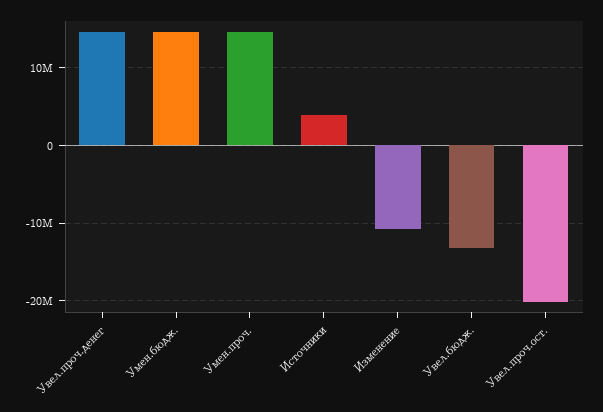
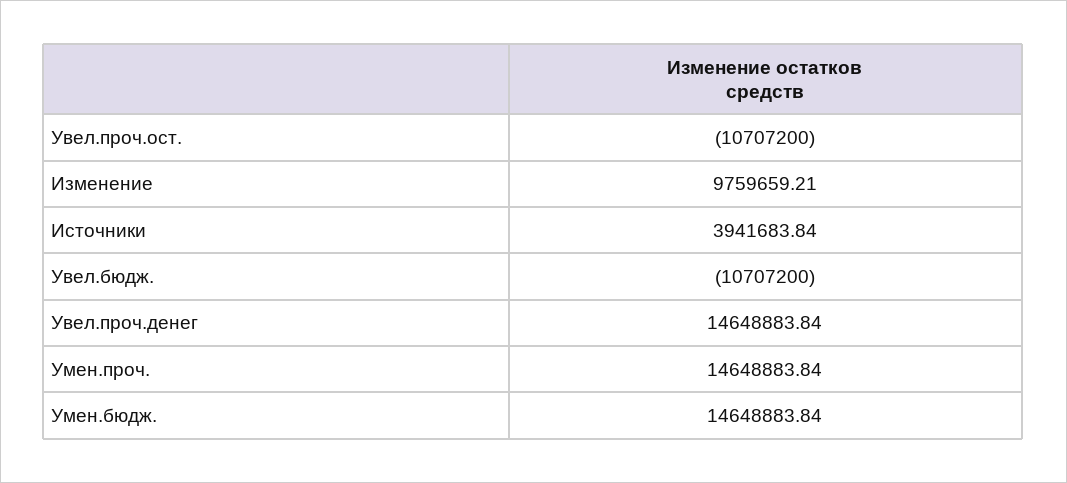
  {
    "Увел.проч.денег": 14648883.84,
    "Умен.бюдж.": 14648883.84,
    "Умен.проч.": 14648883.84,
    "Источники": 3941683.84,
-   "Изменение": -11000000,
+   "Изменение": 9759659.21,
-   "Увел.бюдж.": -13000000,
+   "Увел.бюдж.": -10707200,
-   "Увел.проч.ост.": -20000000
+   "Увел.проч.ост.": -10707200
  }

